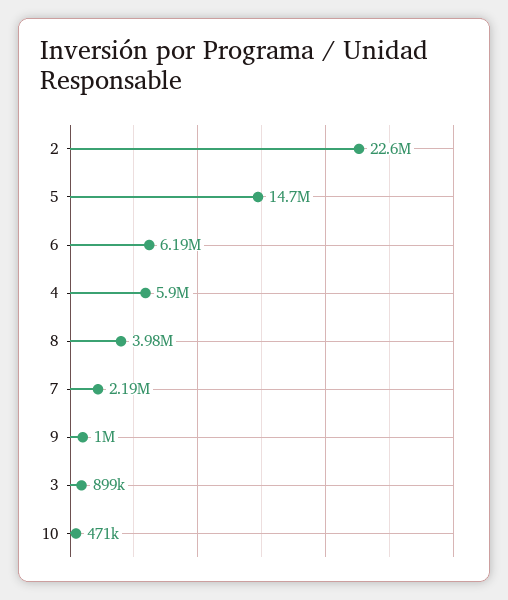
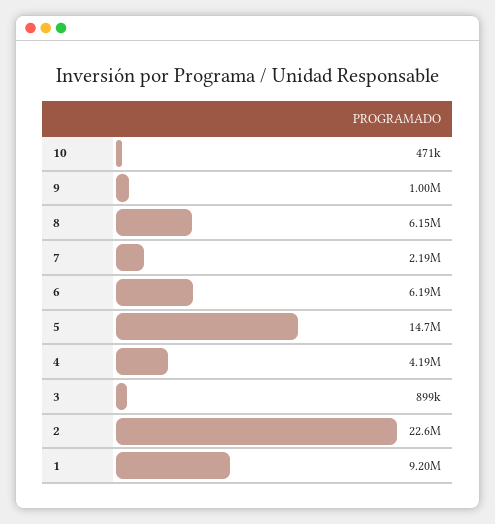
  {
    "2": 22600000,
    "5": 14700000,
    "6": 6190000,
-   "4": 5900000,
+   "4": 4190000,
-   "8": 3980000,
+   "8": 6150000,
    "7": 2190000,
    "9": 1000000,
    "3": 899000,
-   "10": 471000
+   "10": 471000,
+   "1": 9200000
  }

